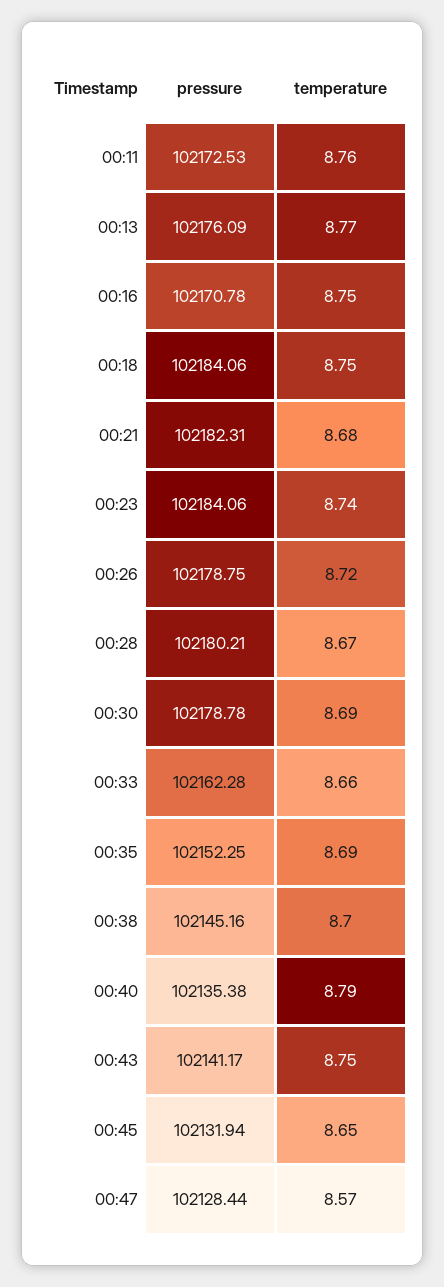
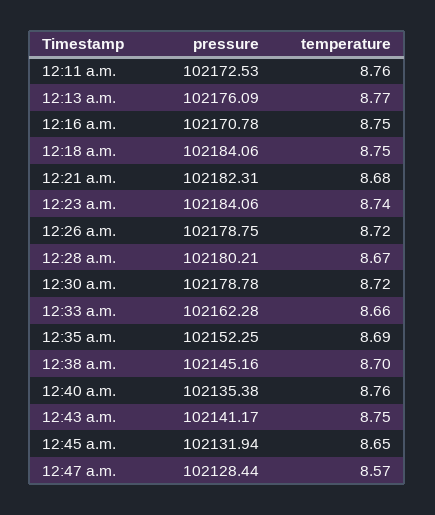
  {
    "pressure": {
      "00:11": 102172.53,
      "00:13": 102176.09,
      "00:16": 102170.78,
      "00:18": 102184.06,
      "00:21": 102182.31,
      "00:23": 102184.06,
      "00:26": 102178.75,
      "00:28": 102180.21,
      "00:30": 102178.78,
      "00:33": 102162.28,
      "00:35": 102152.25,
      "00:38": 102145.16,
      "00:40": 102135.38,
      "00:43": 102141.17,
      "00:45": 102131.94,
      "00:47": 102128.44
    },
    "temperature": {
      "00:11": 8.76,
      "00:13": 8.77,
      "00:16": 8.75,
      "00:18": 8.75,
      "00:21": 8.68,
      "00:23": 8.74,
      "00:26": 8.72,
      "00:28": 8.67,
-     "00:30": 8.69,
+     "00:30": 8.72,
      "00:33": 8.66,
      "00:35": 8.69,
      "00:38": 8.7,
-     "00:40": 8.79,
+     "00:40": 8.76,
      "00:43": 8.75,
      "00:45": 8.65,
      "00:47": 8.57
    }
  }

